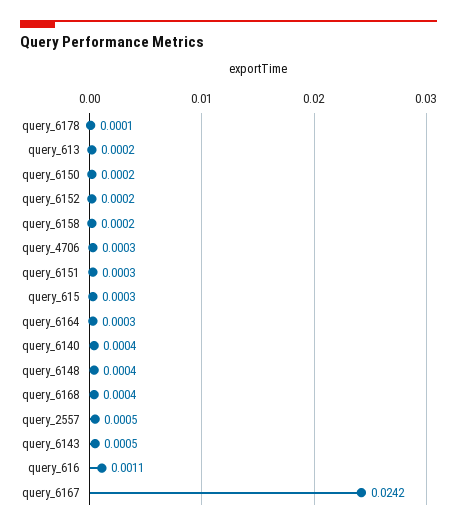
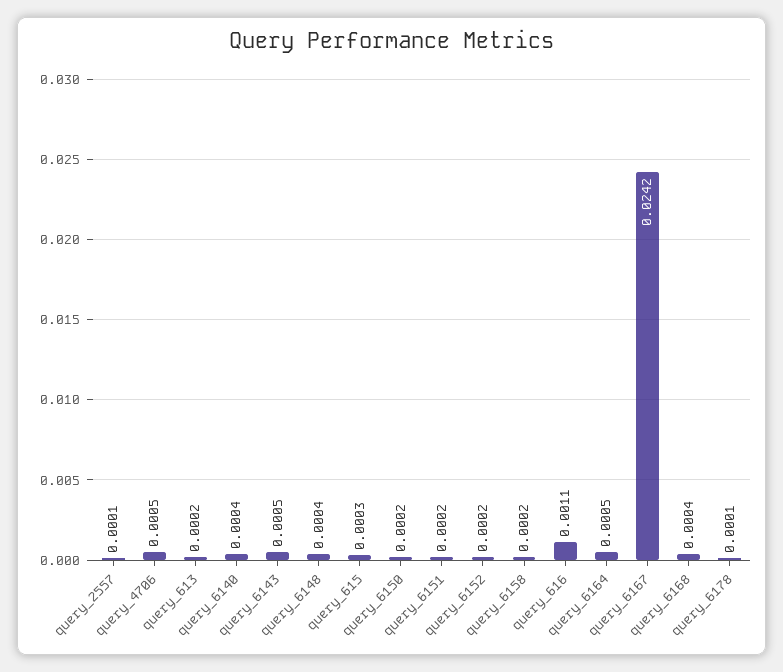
  {
    "query_6178": 0.0001,
    "query_613": 0.0002,
    "query_6150": 0.0002,
    "query_6152": 0.0002,
    "query_6158": 0.0002,
-   "query_4706": 0.0003,
+   "query_4706": 0.0005,
-   "query_6151": 0.0003,
+   "query_6151": 0.0002,
    "query_615": 0.0003,
-   "query_6164": 0.0003,
+   "query_6164": 0.0005,
    "query_6140": 0.0004,
    "query_6148": 0.0004,
    "query_6168": 0.0004,
-   "query_2557": 0.0005,
+   "query_2557": 0.0001,
    "query_6143": 0.0005,
    "query_616": 0.0011,
    "query_6167": 0.0242
  }

